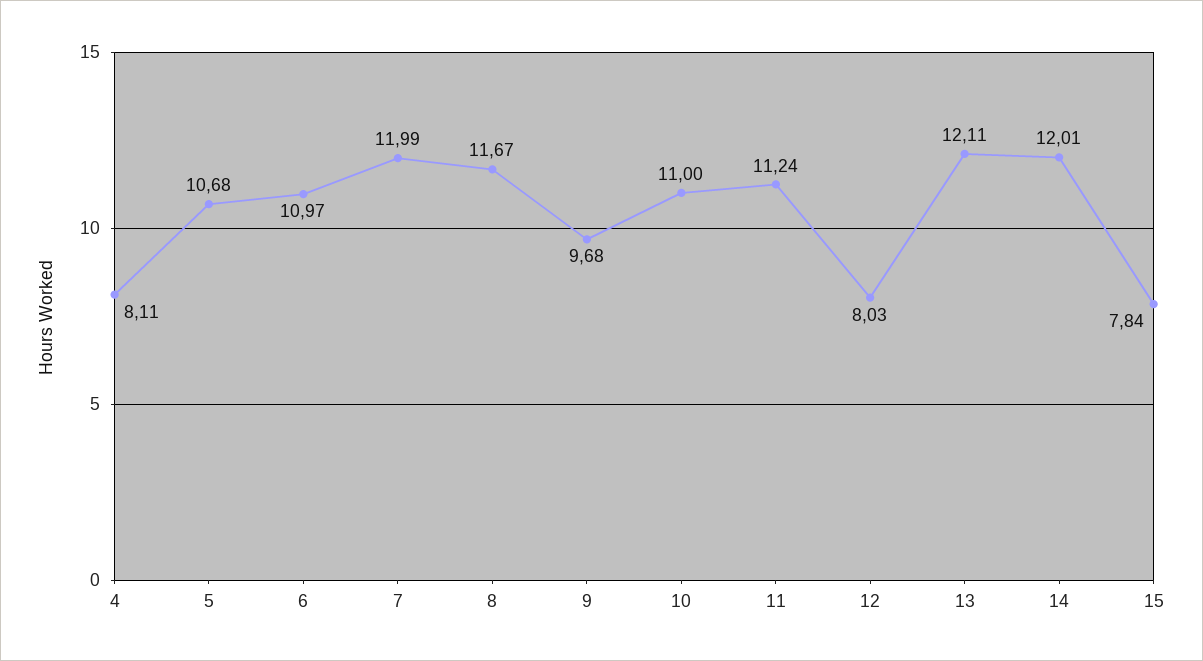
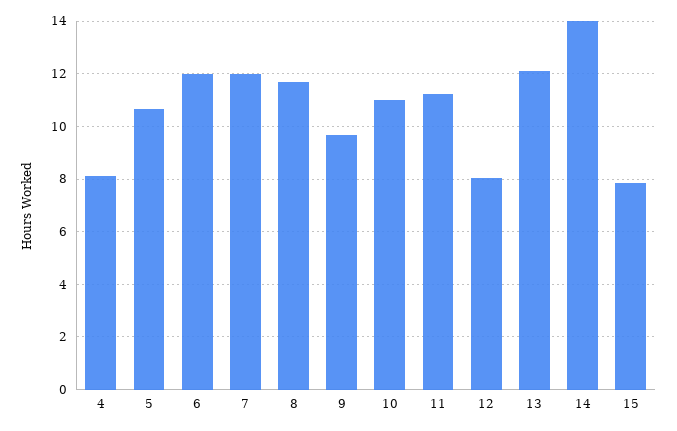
  {
    "4": 8.11,
    "5": 10.68,
-   "6": 10.97,
+   "6": 12,
    "7": 11.99,
    "8": 11.67,
    "9": 9.68,
    "10": 11,
    "11": 11.24,
    "12": 8.03,
    "13": 12.11,
-   "14": 12.01,
+   "14": 14,
    "15": 7.84
  }

